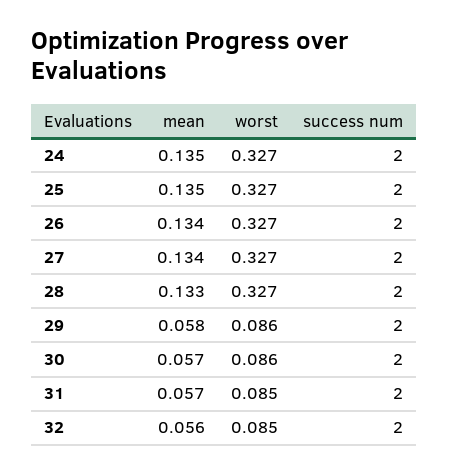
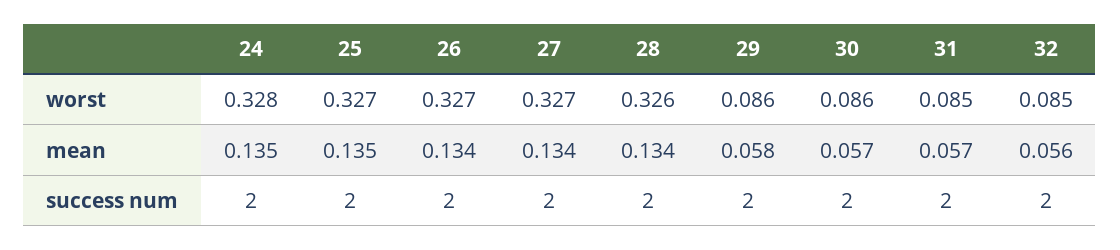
  {
    "mean": {
      "24": 0.135,
      "25": 0.135,
      "26": 0.134,
      "27": 0.134,
-     "28": 0.133,
+     "28": 0.134,
      "29": 0.058,
      "30": 0.057,
      "31": 0.057,
      "32": 0.056
    },
    "worst": {
-     "24": 0.327,
+     "24": 0.328,
      "25": 0.327,
      "26": 0.327,
      "27": 0.327,
-     "28": 0.327,
+     "28": 0.326,
      "29": 0.086,
      "30": 0.086,
      "31": 0.085,
      "32": 0.085
    },
    "success num": {
      "24": 2,
      "25": 2,
      "26": 2,
      "27": 2,
      "28": 2,
      "29": 2,
      "30": 2,
      "31": 2,
      "32": 2
    }
  }

